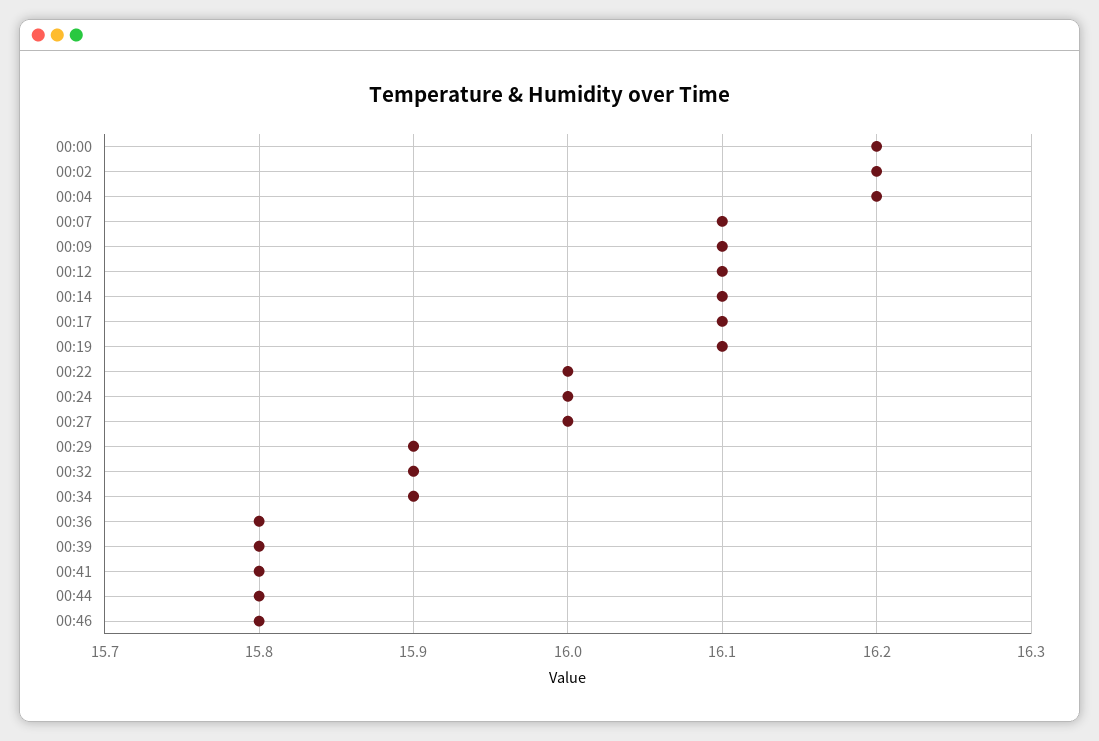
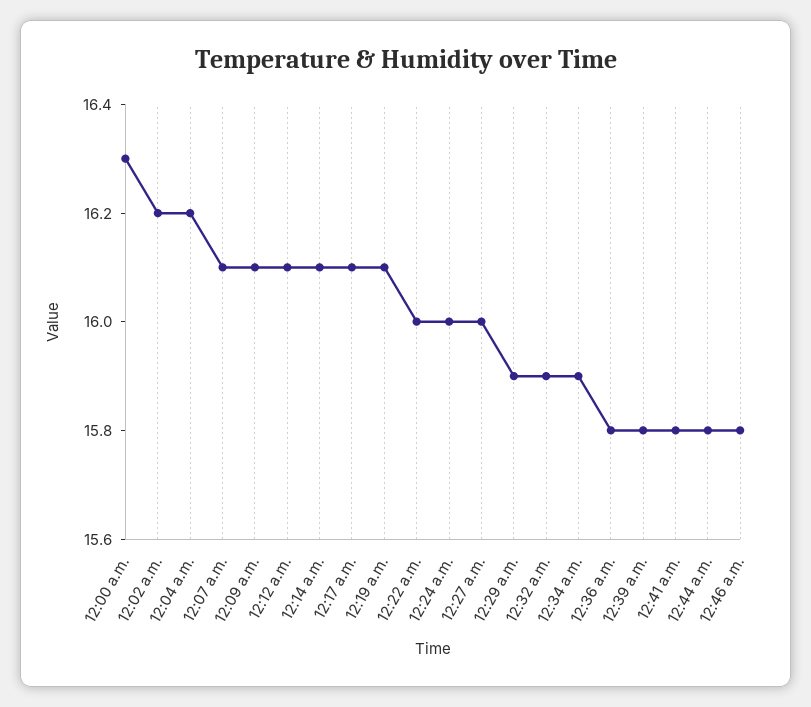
  {
-   "00:00": 16.2,
+   "00:00": 16.3,
    "00:02": 16.2,
    "00:04": 16.2,
    "00:07": 16.1,
    "00:09": 16.1,
    "00:12": 16.1,
    "00:14": 16.1,
    "00:17": 16.1,
    "00:19": 16.1,
    "00:22": 16,
    "00:24": 16,
    "00:27": 16,
    "00:29": 15.9,
    "00:32": 15.9,
    "00:34": 15.9,
    "00:36": 15.8,
    "00:39": 15.8,
    "00:41": 15.8,
    "00:44": 15.8,
    "00:46": 15.8
  }

